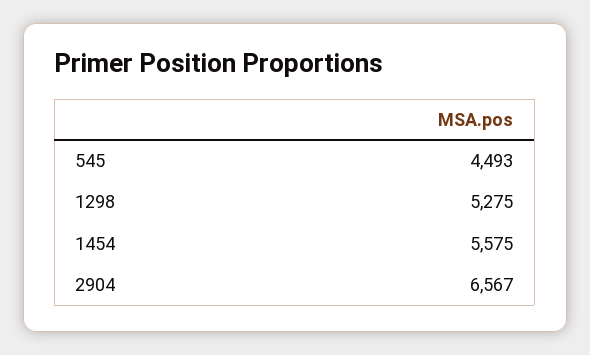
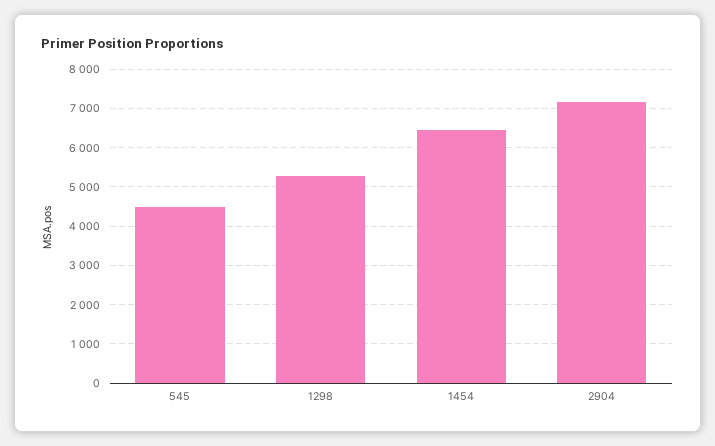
  {
    "545": 4493,
    "1298": 5275,
-   "1454": 5575,
+   "1454": 6400,
-   "2904": 6567
+   "2904": 7200
  }

